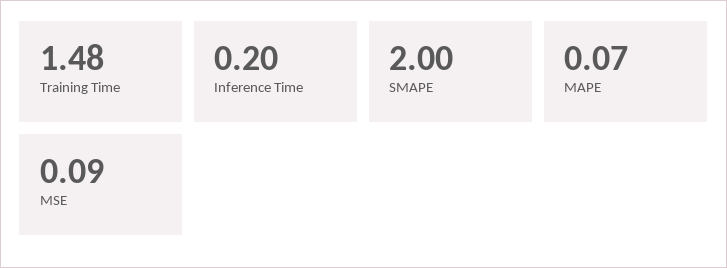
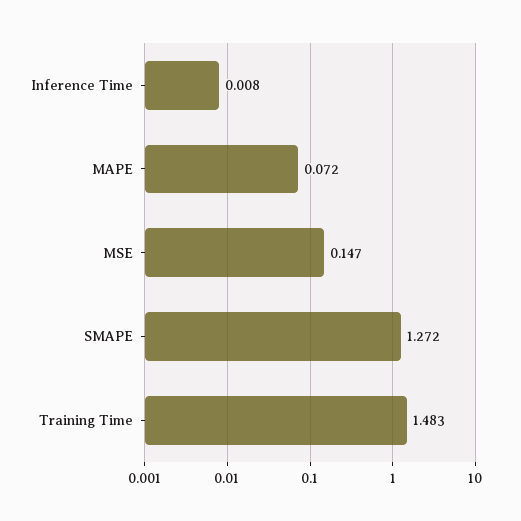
  {
    "Training Time": 1.483,
-   "Inference Time": 0.2,
+   "Inference Time": 0.008,
-   "SMAPE": 2,
+   "SMAPE": 1.272,
    "MAPE": 0.072,
-   "MSE": 0.09
+   "MSE": 0.147
  }

